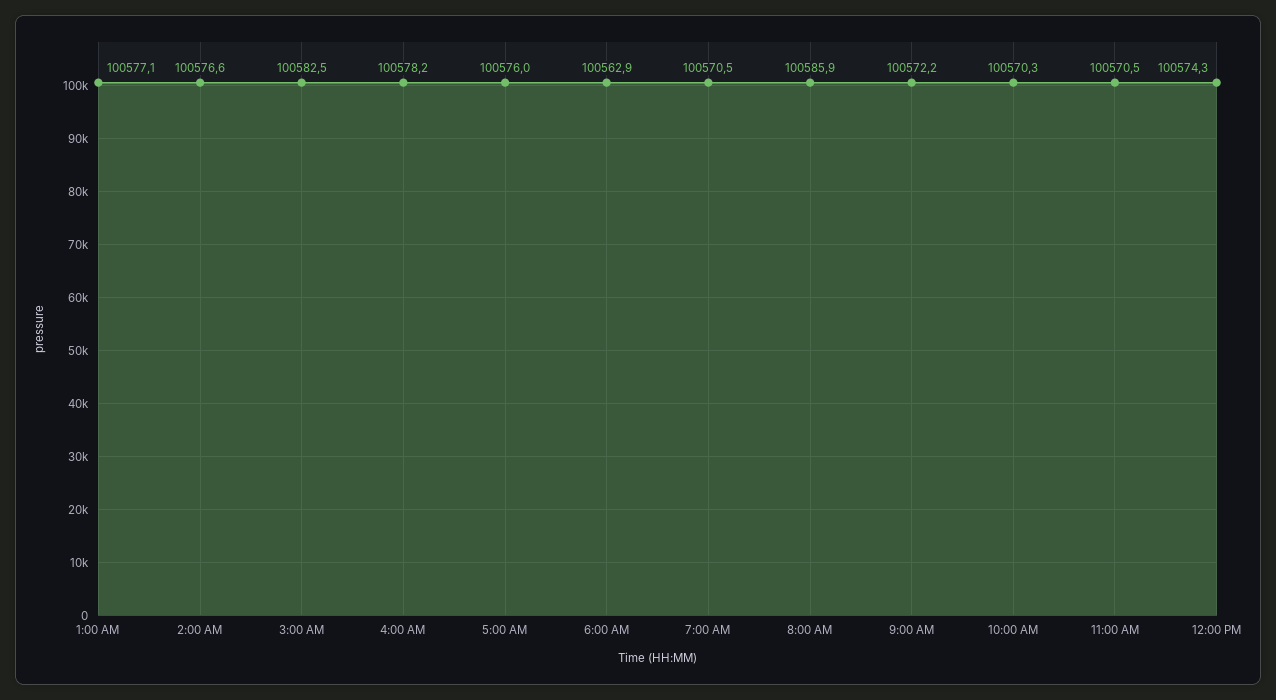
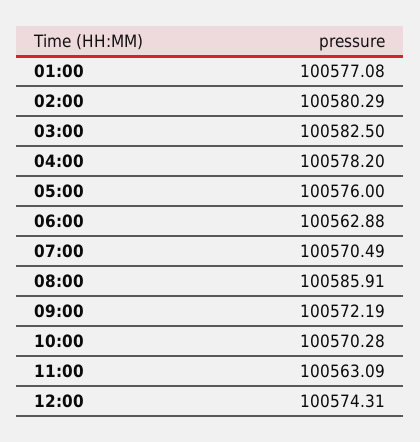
  {
    "1:00 AM": 100577.08,
-   "2:00 AM": 100576.6,
+   "2:00 AM": 100580.29,
    "3:00 AM": 100582.5,
    "4:00 AM": 100578.2,
    "5:00 AM": 100576,
    "6:00 AM": 100562.88,
    "7:00 AM": 100570.49,
    "8:00 AM": 100585.91,
    "9:00 AM": 100572.19,
    "10:00 AM": 100570.28,
-   "11:00 AM": 100570.5,
+   "11:00 AM": 100563.09,
    "12:00 PM": 100574.31
  }

